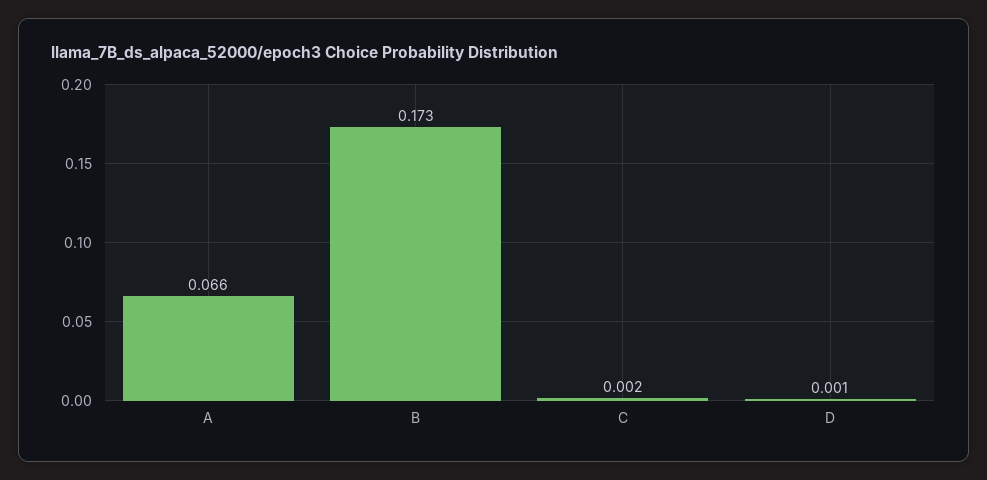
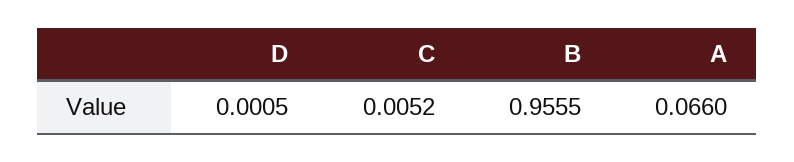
  {
    "A": 0.066,
-   "B": 0.173,
+   "B": 0.9555,
-   "C": 0.002,
+   "C": 0.0052,
    "D": 0.0005
  }

